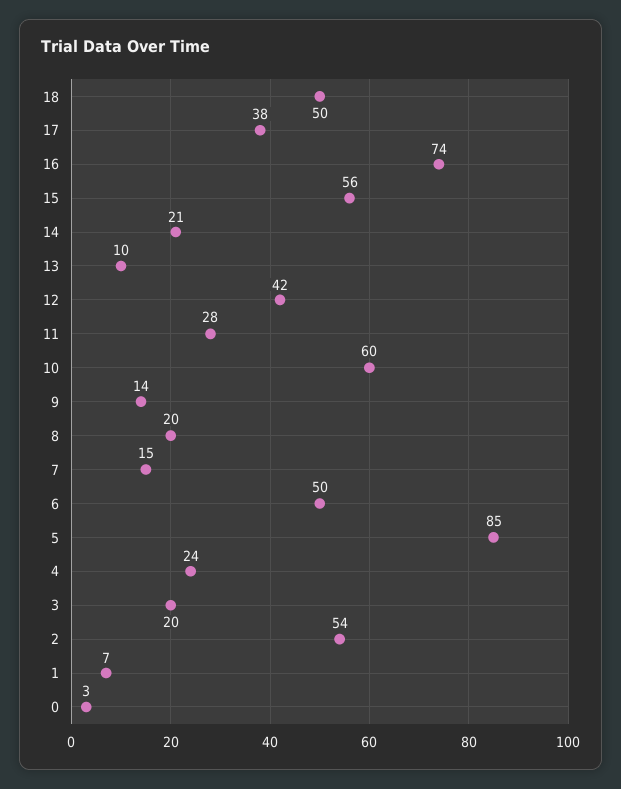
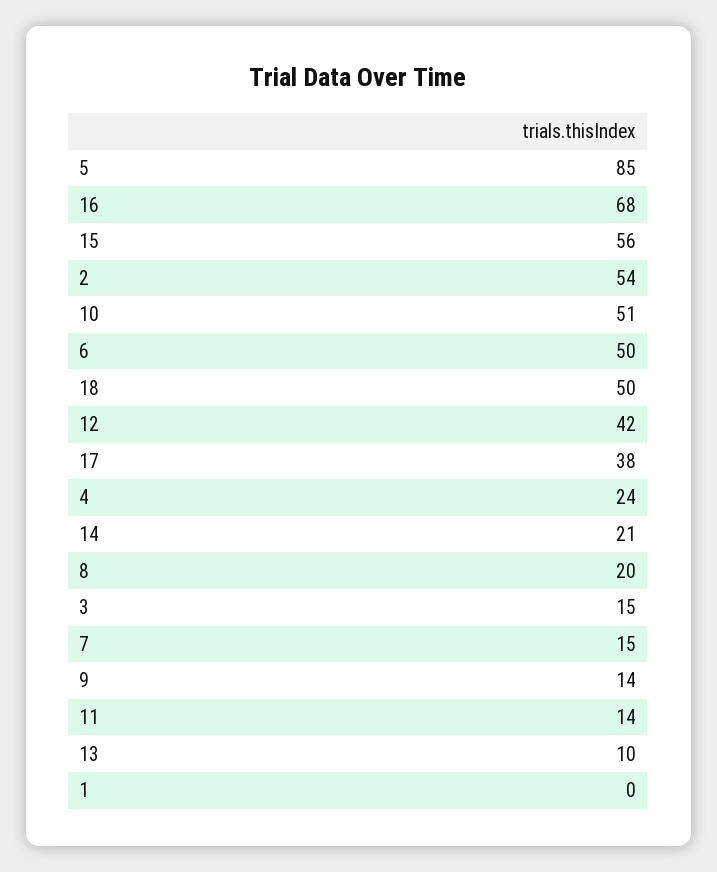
  {
    "18": 50,
    "17": 38,
-   "16": 74,
+   "16": 68,
    "15": 56,
    "14": 21,
    "13": 10,
    "12": 42,
-   "11": 28,
+   "11": 14,
-   "10": 60,
+   "10": 51,
    "9": 14,
    "8": 20,
    "7": 15,
    "6": 50,
    "5": 85,
    "4": 24,
-   "3": 20,
+   "3": 15,
    "2": 54,
-   "1": 7,
+   "1": 0
-   "0": 3
  }

